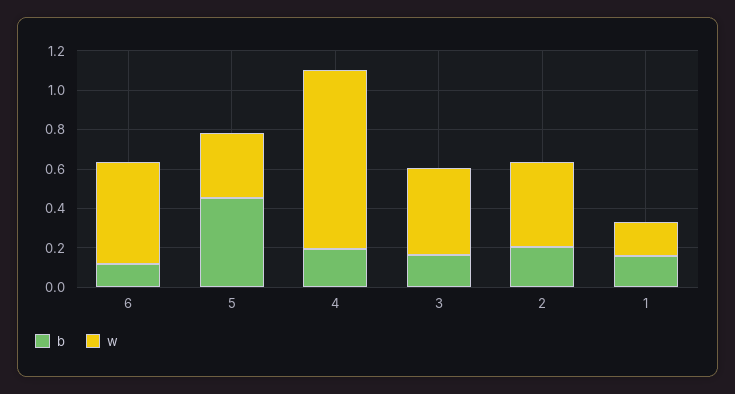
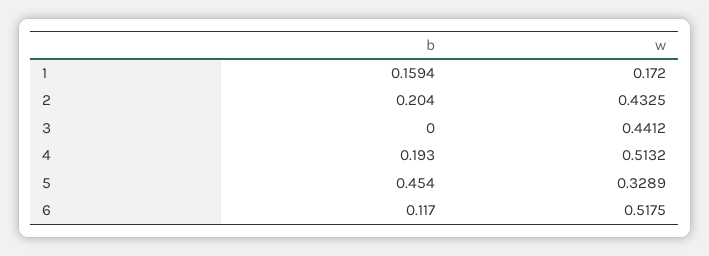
  {
    "b": {
      "6": 0.117,
      "5": 0.454,
      "4": 0.193,
-     "3": 0.15,
+     "3": 0,
      "2": 0.204,
      "1": 0.1594
    },
    "w": {
      "6": 0.5175,
      "5": 0.3289,
-     "4": 0.9,
+     "4": 0.5132,
      "3": 0.4412,
      "2": 0.4325,
      "1": 0.172
    }
  }

